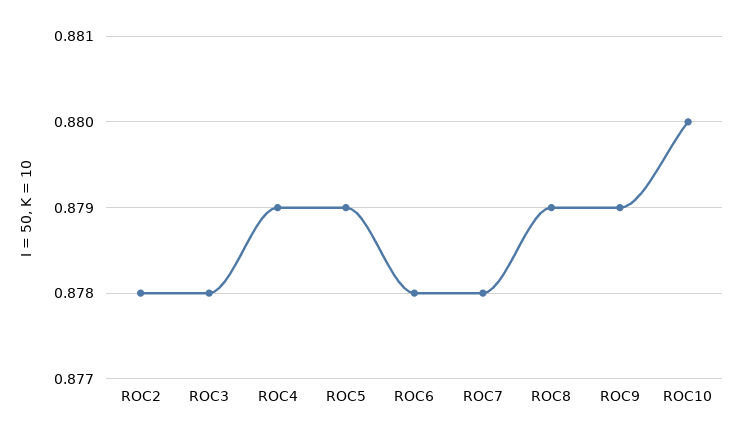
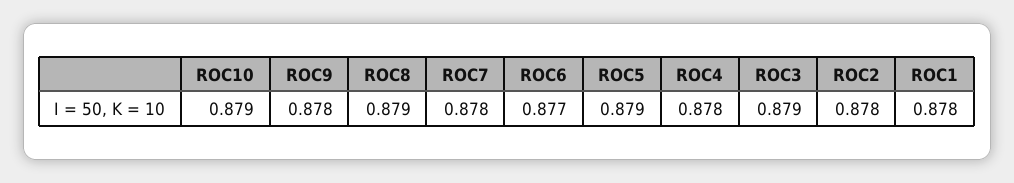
  {
    "ROC2": 0.878,
-   "ROC3": 0.878,
+   "ROC3": 0.879,
-   "ROC4": 0.879,
+   "ROC4": 0.878,
    "ROC5": 0.879,
-   "ROC6": 0.878,
+   "ROC6": 0.877,
    "ROC7": 0.878,
    "ROC8": 0.879,
-   "ROC9": 0.879,
+   "ROC9": 0.878,
-   "ROC10": 0.88
+   "ROC10": 0.879,
+   "ROC1": 0.878
  }

